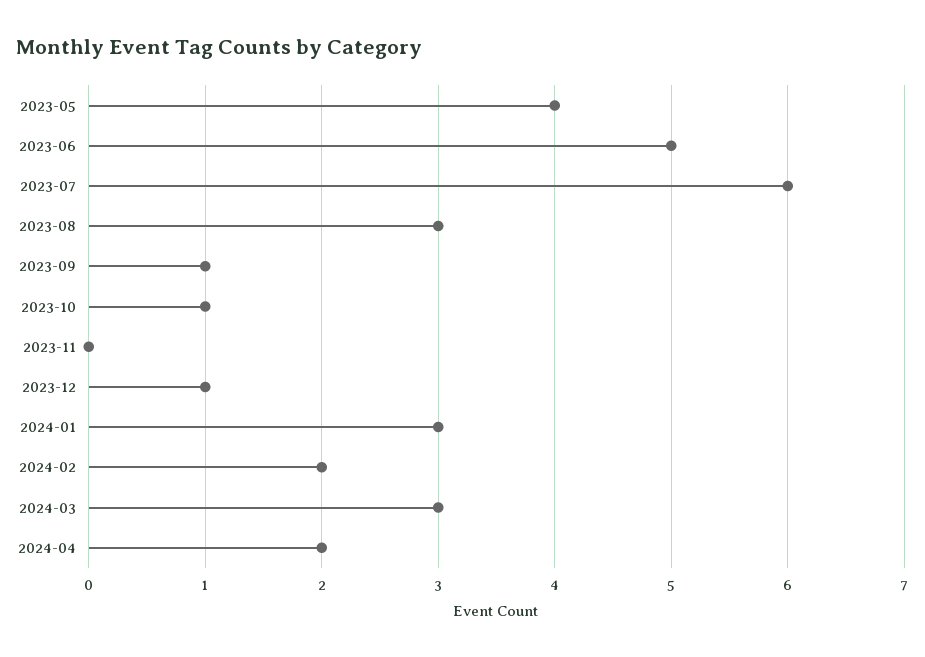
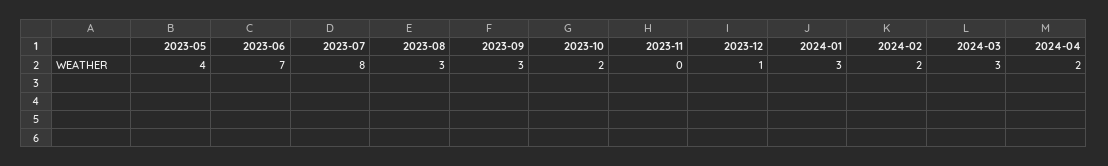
  {
    "2023-05": 4,
-   "2023-06": 5,
+   "2023-06": 7,
-   "2023-07": 6,
+   "2023-07": 8,
    "2023-08": 3,
-   "2023-09": 1,
+   "2023-09": 3,
-   "2023-10": 1,
+   "2023-10": 2,
    "2023-11": 0,
    "2023-12": 1,
    "2024-01": 3,
    "2024-02": 2,
    "2024-03": 3,
    "2024-04": 2
  }

